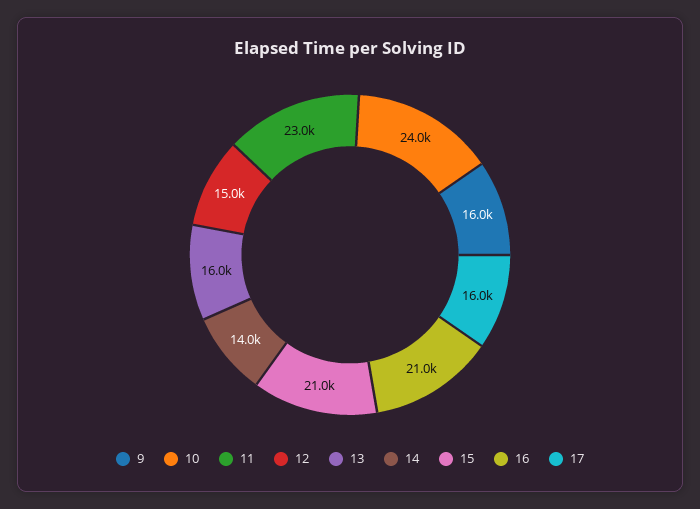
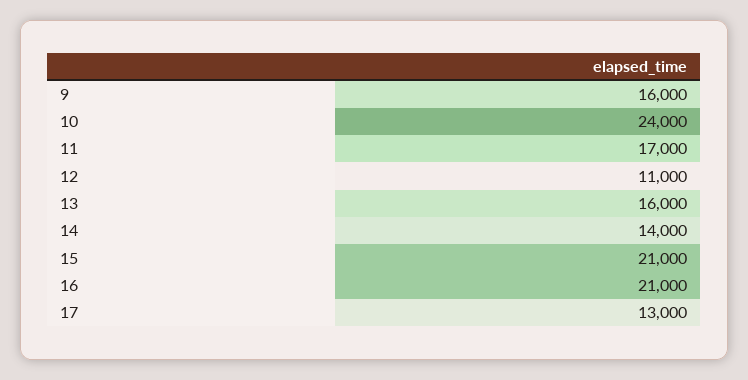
  {
    "9": 16000,
    "10": 24000,
-   "11": 23000,
+   "11": 17000,
-   "12": 15000,
+   "12": 11000,
    "13": 16000,
    "14": 14000,
    "15": 21000,
    "16": 21000,
-   "17": 16000
+   "17": 13000
  }

